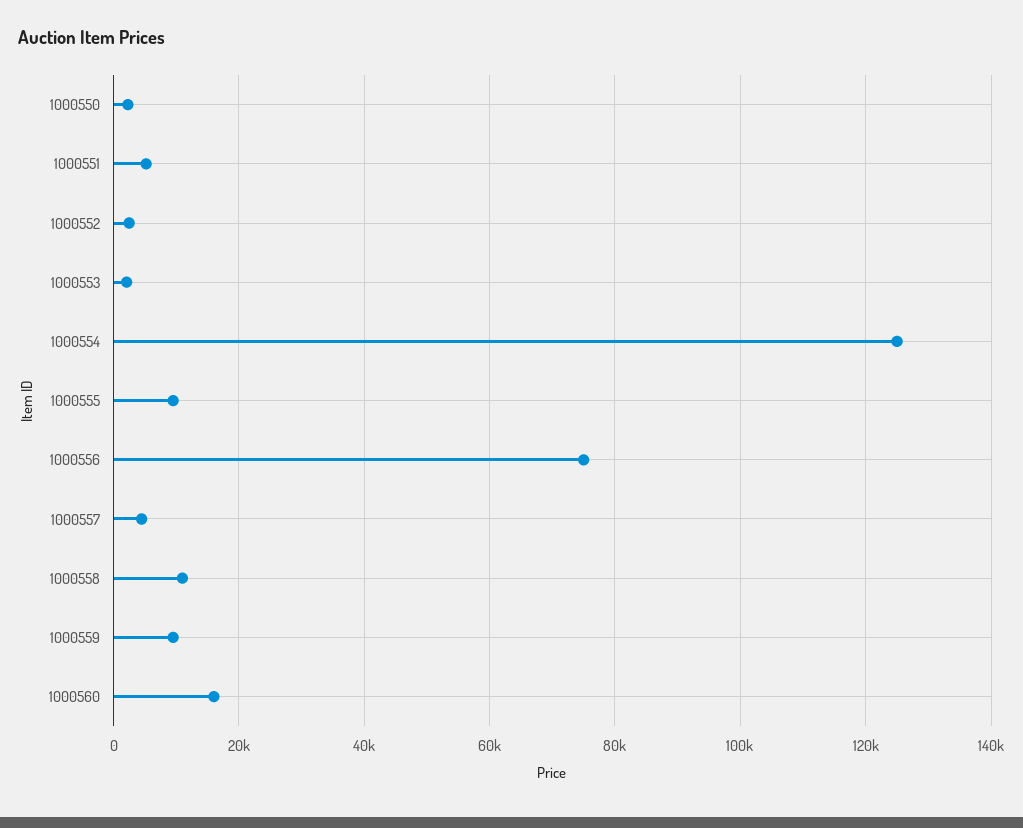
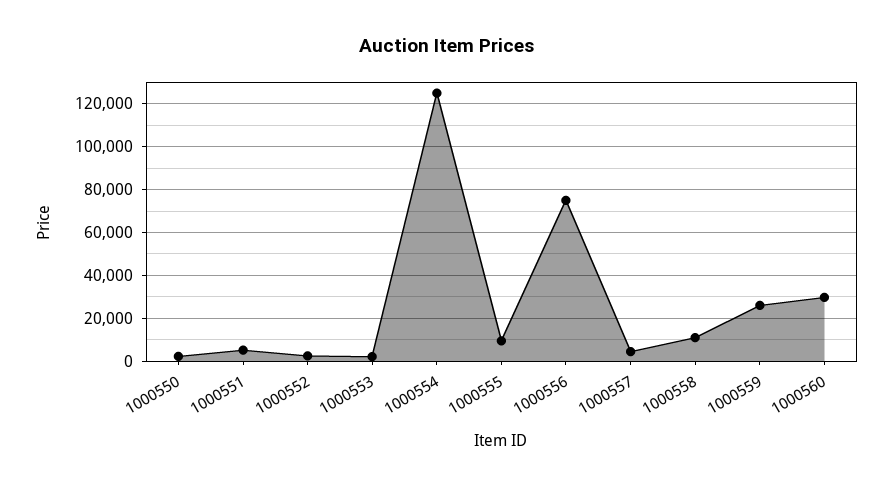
  {
    "1000550": 2000,
    "1000551": 6000,
    "1000552": 2000,
    "1000553": 2000,
    "1000554": 126000,
    "1000555": 10000,
    "1000556": 76000,
    "1000557": 4000,
    "1000558": 12000,
-   "1000559": 10000,
+   "1000559": 25000,
-   "1000560": 16000
+   "1000560": 30000
  }

